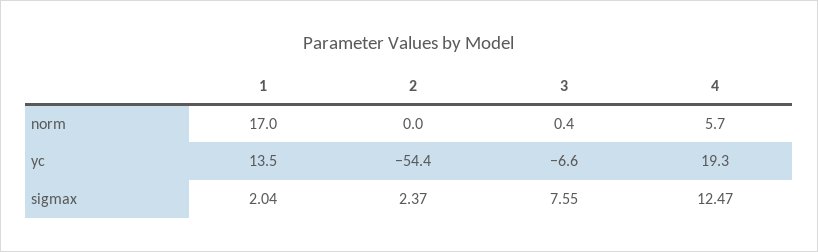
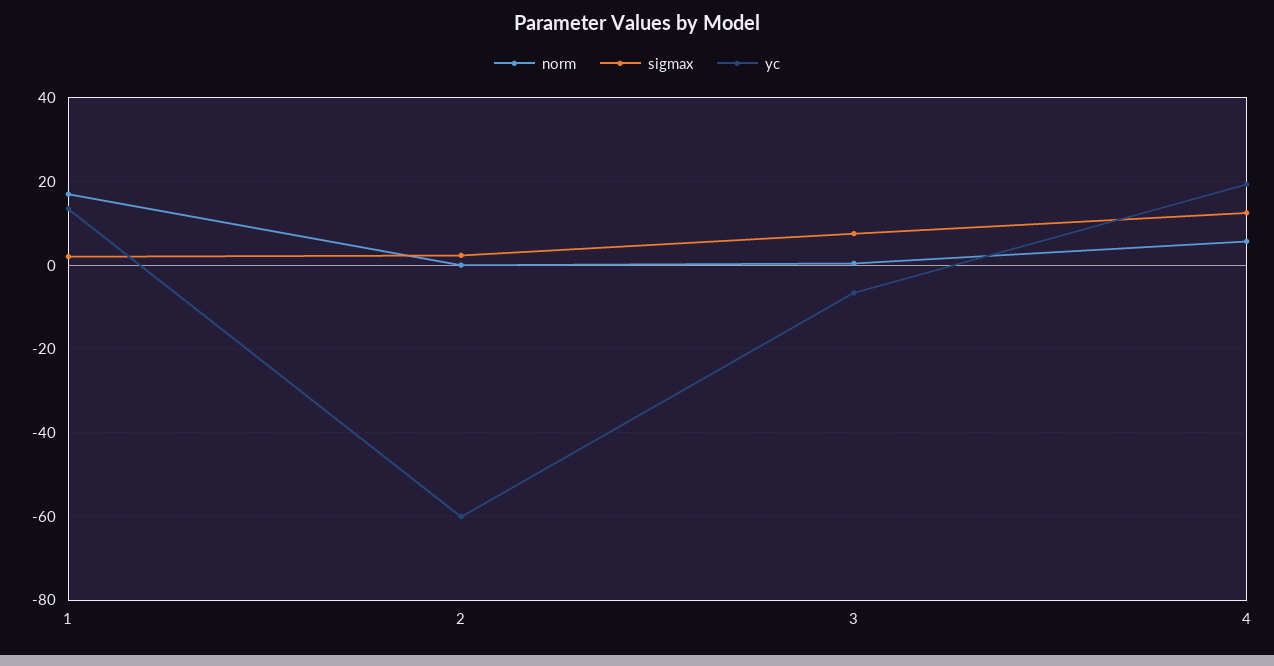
  {
    "norm": {
      "1": 17,
      "2": 0,
      "3": 0.4,
      "4": 5.7
    },
    "yc": {
      "1": 13.5,
-     "2": -54.4,
+     "2": -60,
      "3": -6.6,
      "4": 19.3
    },
    "sigmax": {
      "1": 2.04,
      "2": 2.37,
      "3": 7.55,
      "4": 12.47
    }
  }

